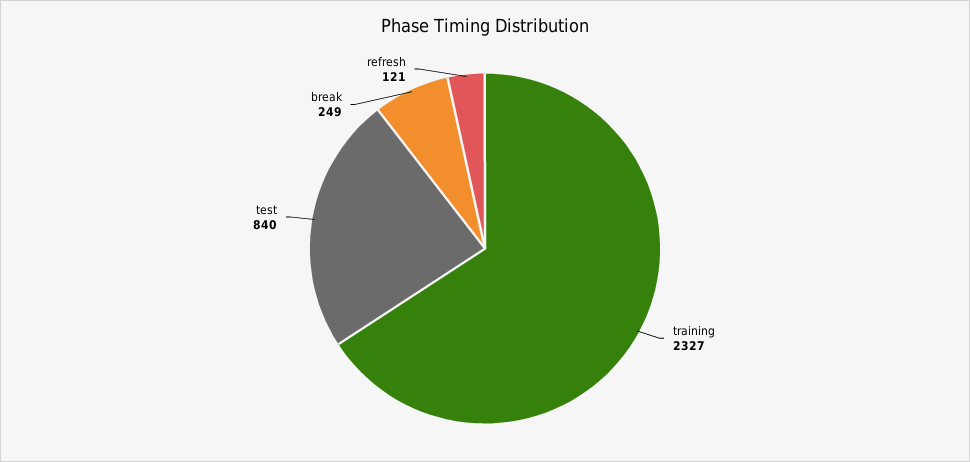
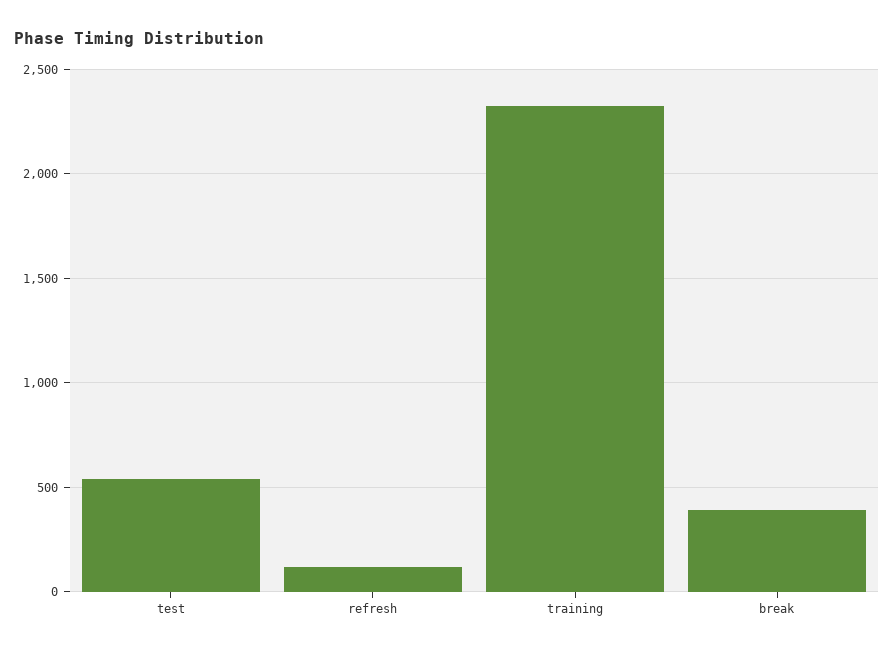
  {
    "training": 2327,
-   "test": 840,
+   "test": 550,
-   "break": 249,
+   "break": 400,
    "refresh": 121
  }

